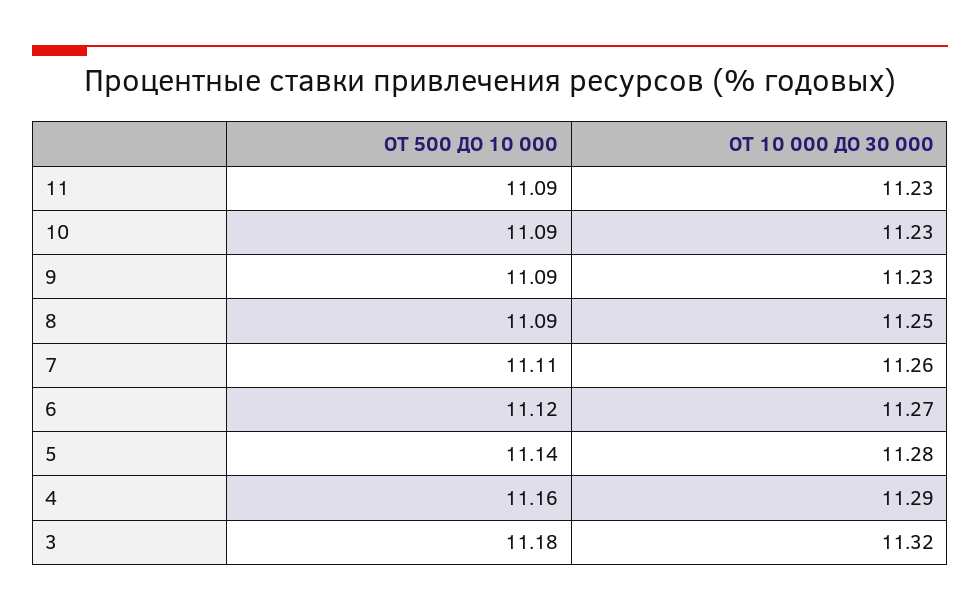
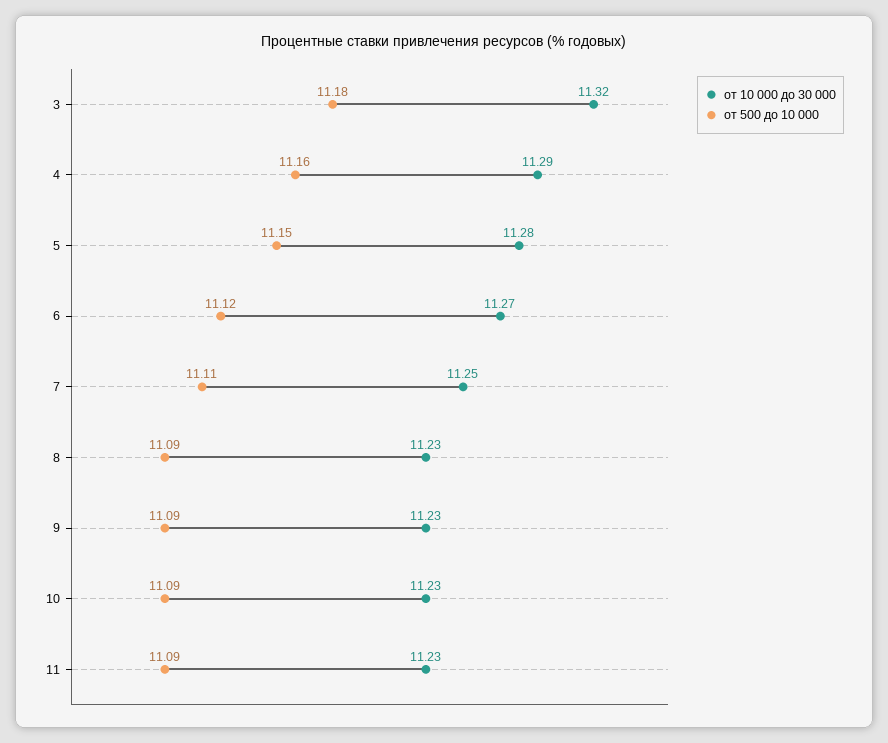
  {
    "ОТ 500 ДО 10 000": {
      "11": 11.09,
      "10": 11.09,
      "9": 11.09,
      "8": 11.09,
      "7": 11.11,
      "6": 11.12,
-     "5": 11.14,
+     "5": 11.15,
      "4": 11.16,
      "3": 11.18
    },
    "ОТ 10 000 ДО 30 000": {
      "11": 11.23,
      "10": 11.23,
      "9": 11.23,
-     "8": 11.25,
+     "8": 11.23,
-     "7": 11.26,
+     "7": 11.25,
      "6": 11.27,
      "5": 11.28,
      "4": 11.29,
      "3": 11.32
    }
  }

